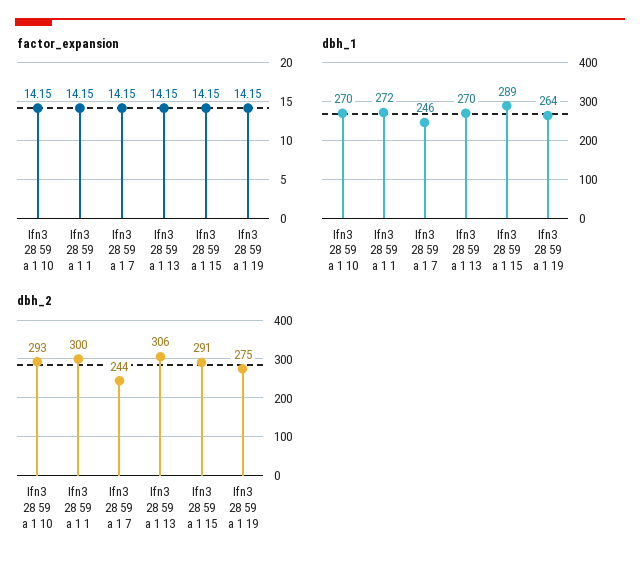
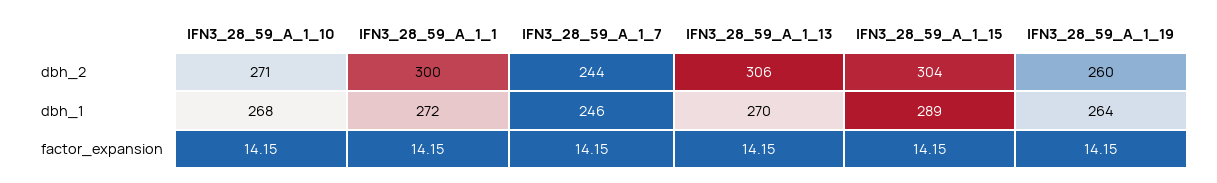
  {
    "factor_expansion": {
      "Ifn3 28 59 a 1 10": 14.15,
      "Ifn3 28 59 a 1 1": 14.15,
      "Ifn3 28 59 a 1 7": 14.15,
      "Ifn3 28 59 a 1 13": 14.15,
      "Ifn3 28 59 a 1 15": 14.15,
      "Ifn3 28 59 a 1 19": 14.15
    },
    "dbh_1": {
-     "Ifn3 28 59 a 1 10": 270,
+     "Ifn3 28 59 a 1 10": 268,
      "Ifn3 28 59 a 1 1": 272,
      "Ifn3 28 59 a 1 7": 246,
      "Ifn3 28 59 a 1 13": 270,
      "Ifn3 28 59 a 1 15": 289,
      "Ifn3 28 59 a 1 19": 264
    },
    "dbh_2": {
-     "Ifn3 28 59 a 1 10": 293,
+     "Ifn3 28 59 a 1 10": 271,
      "Ifn3 28 59 a 1 1": 300,
      "Ifn3 28 59 a 1 7": 244,
      "Ifn3 28 59 a 1 13": 306,
-     "Ifn3 28 59 a 1 15": 291,
+     "Ifn3 28 59 a 1 15": 304,
-     "Ifn3 28 59 a 1 19": 275
+     "Ifn3 28 59 a 1 19": 260
    }
  }

